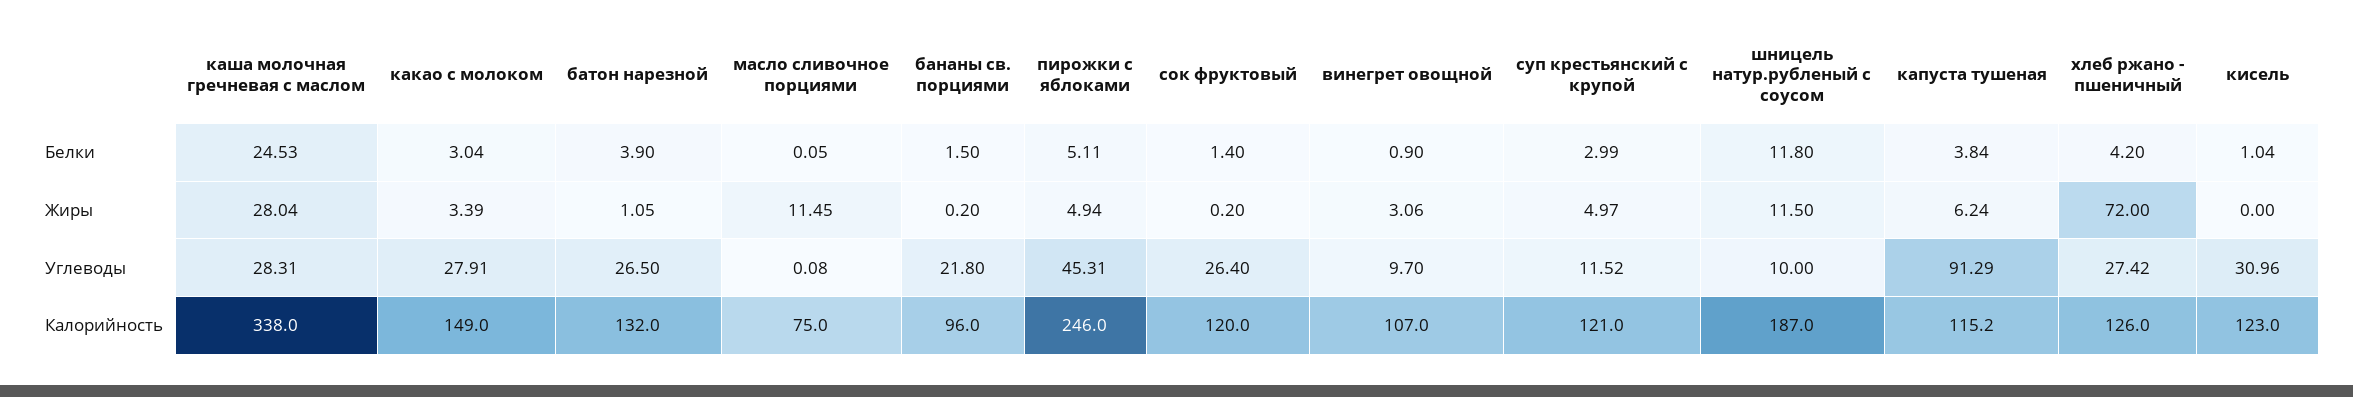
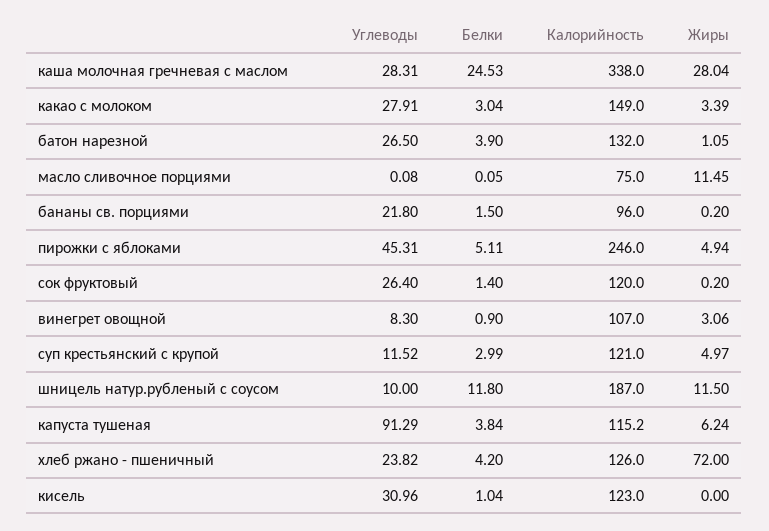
  {
    "каша молочная гречневая с маслом": {
      "Белки": 24.53,
      "Жиры": 28.04,
      "Углеводы": 28.31,
      "Калорийность": 338
    },
    "какао с молоком": {
      "Белки": 3.04,
      "Жиры": 3.39,
      "Углеводы": 27.91,
      "Калорийность": 149
    },
    "батон нарезной": {
      "Белки": 3.9,
      "Жиры": 1.05,
      "Углеводы": 26.5,
      "Калорийность": 132
    },
    "масло сливочное порциями": {
      "Белки": 0.05,
      "Жиры": 11.45,
      "Углеводы": 0.08,
      "Калорийность": 75
    },
    "бананы св. порциями": {
      "Белки": 1.5,
      "Жиры": 0.2,
      "Углеводы": 21.8,
      "Калорийность": 96
    },
    "пирожки с яблоками": {
      "Белки": 5.11,
      "Жиры": 4.94,
      "Углеводы": 45.31,
      "Калорийность": 246
    },
    "сок фруктовый": {
      "Белки": 1.4,
      "Жиры": 0.2,
      "Углеводы": 26.4,
      "Калорийность": 120
    },
    "винегрет овощной": {
      "Белки": 0.9,
      "Жиры": 3.06,
-     "Углеводы": 9.7,
+     "Углеводы": 8.3,
      "Калорийность": 107
    },
    "суп крестьянский с крупой": {
      "Белки": 2.99,
      "Жиры": 4.97,
      "Углеводы": 11.52,
      "Калорийность": 121
    },
    "шницель натур.рубленый с соусом": {
      "Белки": 11.8,
      "Жиры": 11.5,
      "Углеводы": 10,
      "Калорийность": 187
    },
    "капуста тушеная": {
      "Белки": 3.84,
      "Жиры": 6.24,
      "Углеводы": 91.29,
      "Калорийность": 115.2
    },
    "хлеб ржано - пшеничный": {
      "Белки": 4.2,
      "Жиры": 72,
-     "Углеводы": 27.42,
+     "Углеводы": 23.82,
      "Калорийность": 126
    },
    "кисель": {
      "Белки": 1.04,
      "Жиры": 0,
      "Углеводы": 30.96,
      "Калорийность": 123
    }
  }

